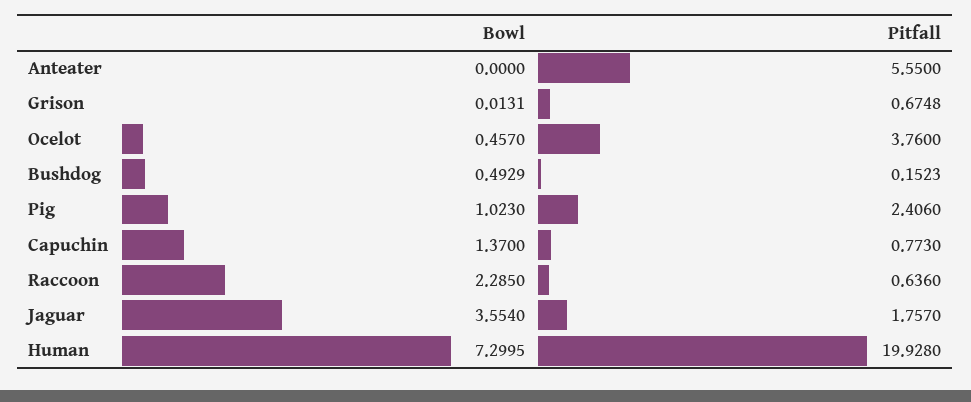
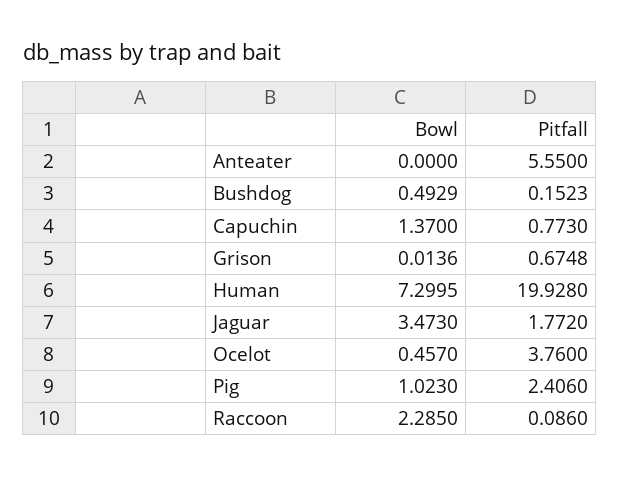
  {
    "Bowl": {
      "Anteater": 0,
-     "Grison": 0.0131,
+     "Grison": 0.0136,
      "Ocelot": 0.457,
      "Bushdog": 0.4929,
      "Pig": 1.023,
      "Capuchin": 1.37,
      "Raccoon": 2.285,
-     "Jaguar": 3.554,
+     "Jaguar": 3.473,
      "Human": 7.2995
    },
    "Pitfall": {
      "Anteater": 5.55,
      "Grison": 0.6748,
      "Ocelot": 3.76,
      "Bushdog": 0.1523,
      "Pig": 2.406,
      "Capuchin": 0.773,
-     "Raccoon": 0.636,
+     "Raccoon": 0.086,
-     "Jaguar": 1.757,
+     "Jaguar": 1.772,
      "Human": 19.928
    }
  }

